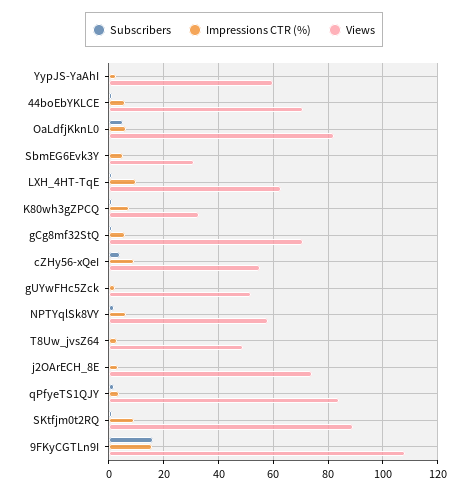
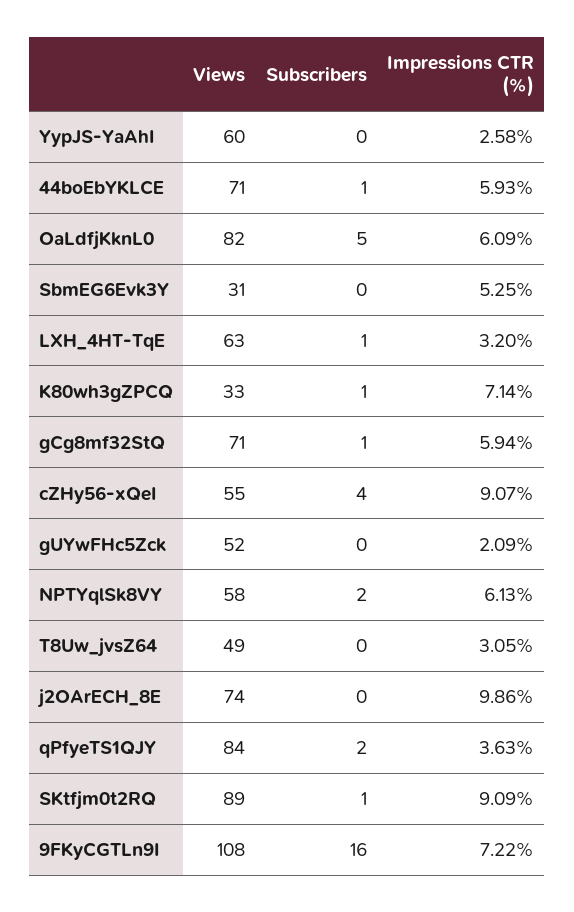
  {
    "Subscribers": {
      "YypJS-YaAhI": 0,
      "44boEbYKLCE": 1,
      "OaLdfjKknL0": 5,
      "SbmEG6Evk3Y": 0,
      "LXH_4HT-TqE": 1,
      "K80wh3gZPCQ": 1,
      "gCg8mf32StQ": 1,
      "cZHy56-xQeI": 4,
      "gUYwFHc5Zck": 0,
      "NPTYqlSk8VY": 2,
      "T8Uw_jvsZ64": 0,
      "j2OArECH_8E": 0,
      "qPfyeTS1QJY": 2,
      "SKtfjm0t2RQ": 1,
      "9FKyCGTLn9I": 16
    },
    "Impressions CTR (%)": {
      "YypJS-YaAhI": 2.58,
      "44boEbYKLCE": 5.93,
      "OaLdfjKknL0": 6.09,
      "SbmEG6Evk3Y": 5.25,
-     "LXH_4HT-TqE": 10,
+     "LXH_4HT-TqE": 3.2,
      "K80wh3gZPCQ": 7.14,
      "gCg8mf32StQ": 5.94,
      "cZHy56-xQeI": 9.07,
      "gUYwFHc5Zck": 2.09,
      "NPTYqlSk8VY": 6.13,
      "T8Uw_jvsZ64": 3.05,
-     "j2OArECH_8E": 2.5,
+     "j2OArECH_8E": 9.86,
      "qPfyeTS1QJY": 3.63,
      "SKtfjm0t2RQ": 9.09,
-     "9FKyCGTLn9I": 15
+     "9FKyCGTLn9I": 7.22
    },
    "Views": {
      "YypJS-YaAhI": 60,
      "44boEbYKLCE": 71,
      "OaLdfjKknL0": 82,
      "SbmEG6Evk3Y": 31,
      "LXH_4HT-TqE": 63,
      "K80wh3gZPCQ": 33,
      "gCg8mf32StQ": 71,
      "cZHy56-xQeI": 55,
      "gUYwFHc5Zck": 52,
      "NPTYqlSk8VY": 58,
      "T8Uw_jvsZ64": 49,
      "j2OArECH_8E": 74,
      "qPfyeTS1QJY": 84,
      "SKtfjm0t2RQ": 89,
      "9FKyCGTLn9I": 108
    }
  }

